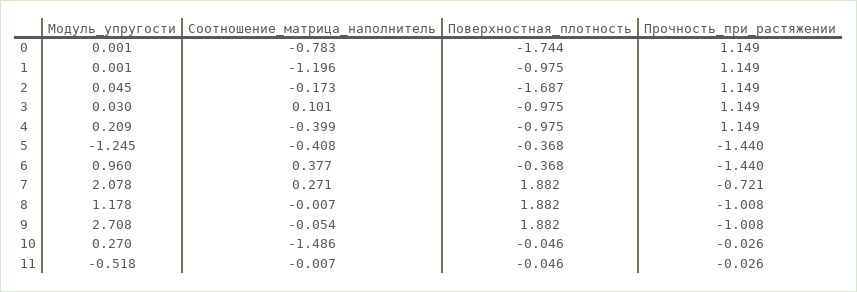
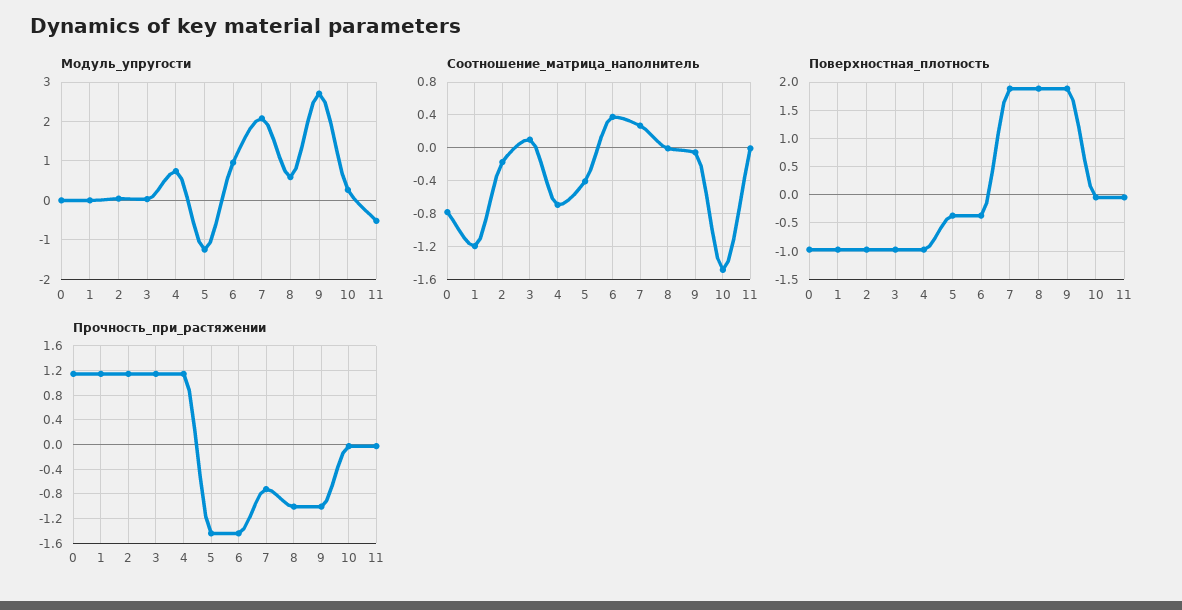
  {
    "Модуль_упругости": {
      "0": 0.001,
      "1": 0.001,
      "2": 0.045,
      "3": 0.03,
-     "4": 0.209,
+     "4": 0.8,
      "5": -1.245,
      "6": 0.96,
      "7": 2.078,
-     "8": 1.178,
+     "8": 0.6,
      "9": 2.708,
      "10": 0.27,
      "11": -0.518
    },
    "Соотношение_матрица_наполнитель": {
      "0": -0.783,
      "1": -1.196,
      "2": -0.173,
      "3": 0.101,
-     "4": -0.399,
+     "4": -0.7,
      "5": -0.408,
      "6": 0.377,
      "7": 0.271,
      "8": -0.007,
      "9": -0.054,
      "10": -1.486,
      "11": -0.007
    },
    "Поверхностная_плотность": {
-     "0": -1.744,
+     "0": -1,
      "1": -0.975,
-     "2": -1.687,
+     "2": -1,
      "3": -0.975,
      "4": -0.975,
      "5": -0.368,
      "6": -0.368,
      "7": 1.882,
      "8": 1.882,
      "9": 1.882,
      "10": -0.046,
      "11": -0.046
    },
    "Прочность_при_растяжении": {
      "0": 1.149,
      "1": 1.149,
      "2": 1.149,
      "3": 1.149,
      "4": 1.149,
      "5": -1.44,
      "6": -1.44,
      "7": -0.721,
      "8": -1.008,
      "9": -1.008,
      "10": -0.026,
      "11": -0.026
    }
  }

